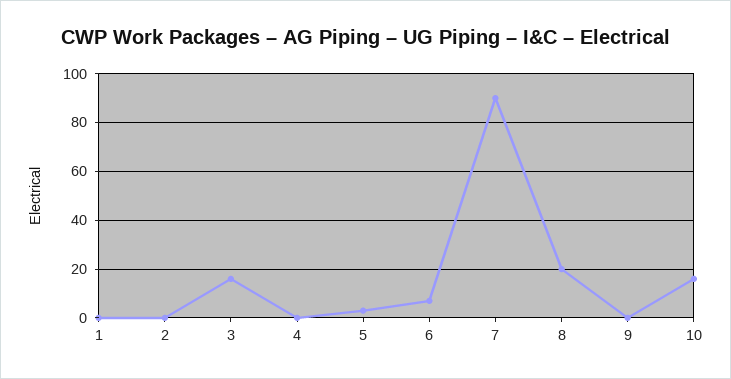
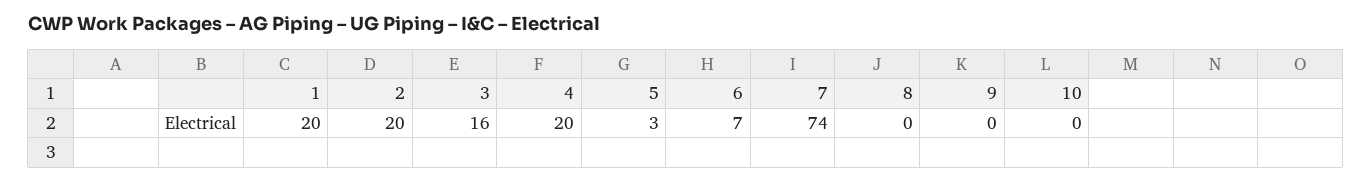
  {
-   "1": 0,
+   "1": 20,
-   "2": 0,
+   "2": 20,
    "3": 16,
-   "4": 0,
+   "4": 20,
    "5": 3,
    "6": 7,
-   "7": 90,
+   "7": 74,
-   "8": 20,
+   "8": 0,
    "9": 0,
-   "10": 15
+   "10": 0
  }

